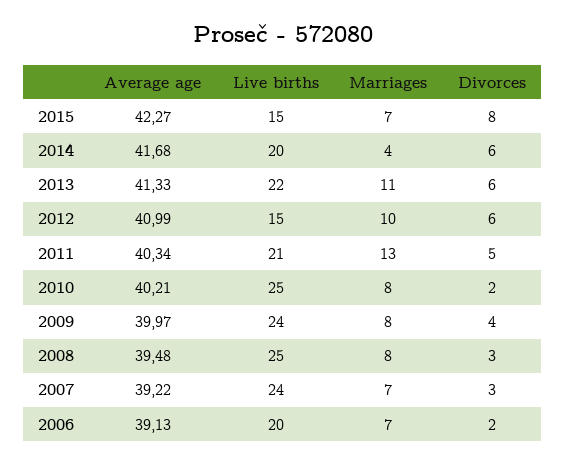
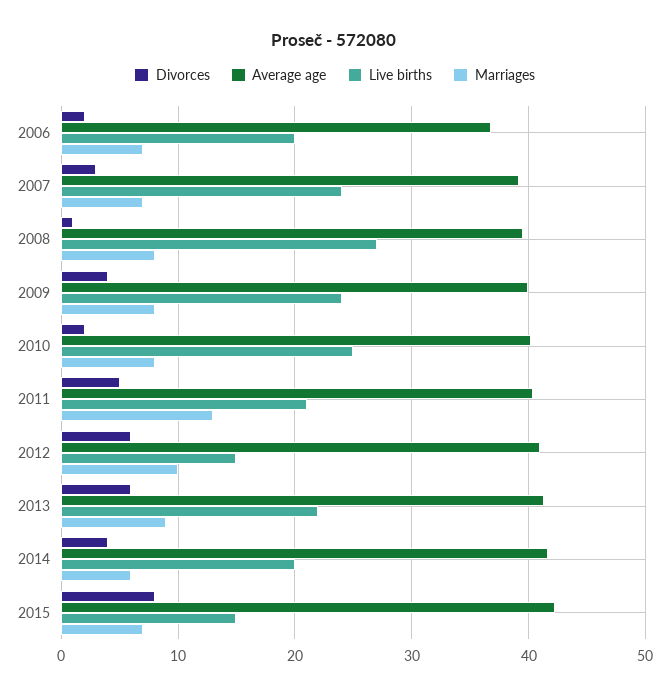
  {
    "Average age": {
      "2015": 42.27,
      "2014": 41.68,
      "2013": 41.33,
      "2012": 40.99,
      "2011": 40.34,
      "2010": 40.21,
      "2009": 39.97,
      "2008": 39.48,
      "2007": 39.22,
-     "2006": 39.13
+     "2006": 37
    },
    "Live births": {
      "2015": 15,
      "2014": 20,
      "2013": 22,
      "2012": 15,
      "2011": 21,
      "2010": 25,
      "2009": 24,
-     "2008": 25,
+     "2008": 27,
      "2007": 24,
      "2006": 20
    },
    "Marriages": {
      "2015": 7,
-     "2014": 4,
+     "2014": 6,
-     "2013": 11,
+     "2013": 9,
      "2012": 10,
      "2011": 13,
      "2010": 8,
      "2009": 8,
      "2008": 8,
      "2007": 7,
      "2006": 7
    },
    "Divorces": {
      "2015": 8,
-     "2014": 6,
+     "2014": 4,
      "2013": 6,
      "2012": 6,
      "2011": 5,
      "2010": 2,
      "2009": 4,
-     "2008": 3,
+     "2008": 1,
      "2007": 3,
      "2006": 2
    }
  }

